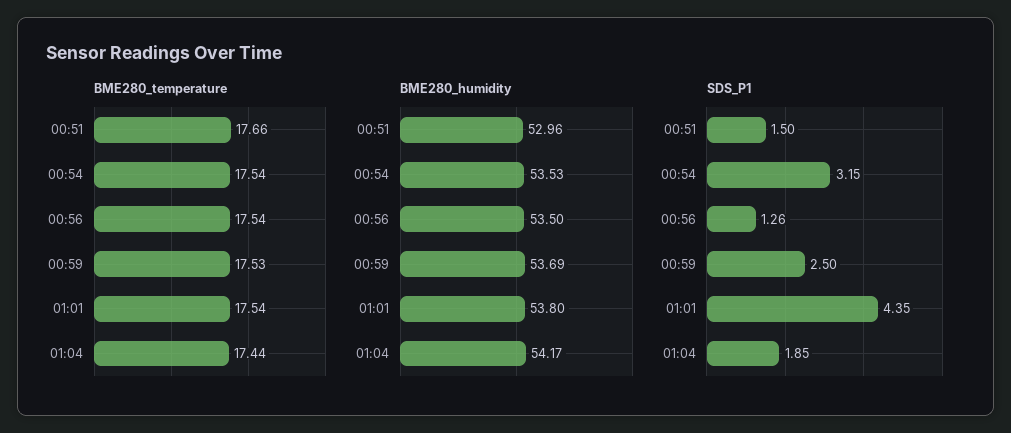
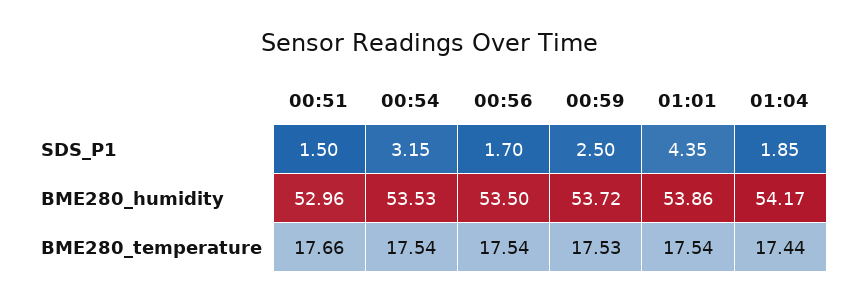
  {
    "BME280_temperature": {
      "00:51": 17.66,
      "00:54": 17.54,
      "00:56": 17.54,
      "00:59": 17.53,
      "01:01": 17.54,
      "01:04": 17.44
    },
    "BME280_humidity": {
      "00:51": 52.96,
      "00:54": 53.53,
      "00:56": 53.5,
-     "00:59": 53.69,
+     "00:59": 53.72,
-     "01:01": 53.8,
+     "01:01": 53.86,
      "01:04": 54.17
    },
    "SDS_P1": {
      "00:51": 1.5,
      "00:54": 3.15,
-     "00:56": 1.26,
+     "00:56": 1.7,
      "00:59": 2.5,
      "01:01": 4.35,
      "01:04": 1.85
    }
  }

